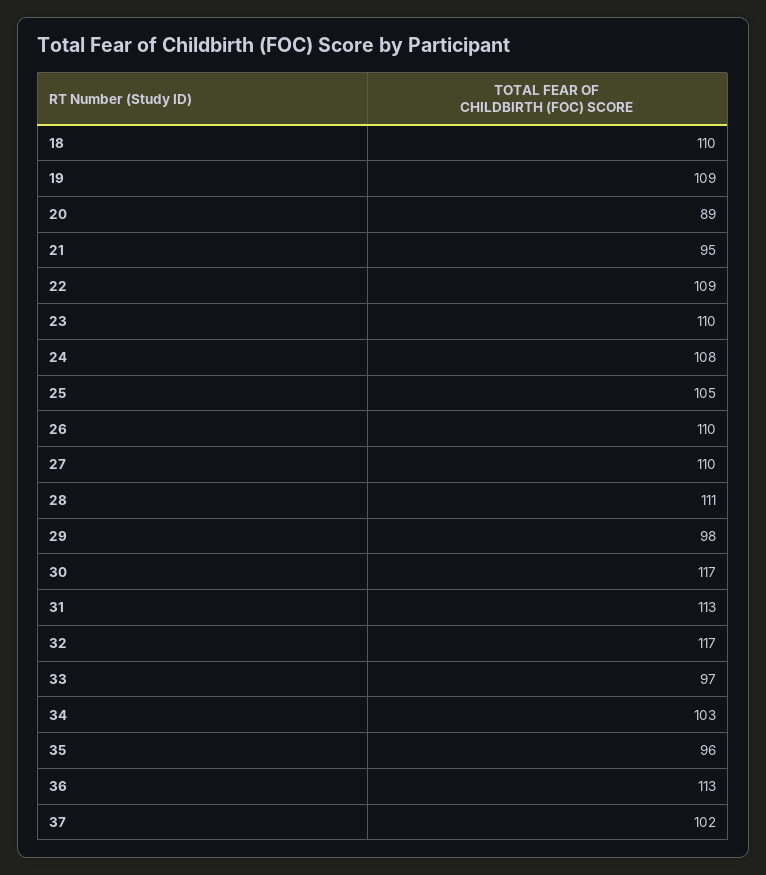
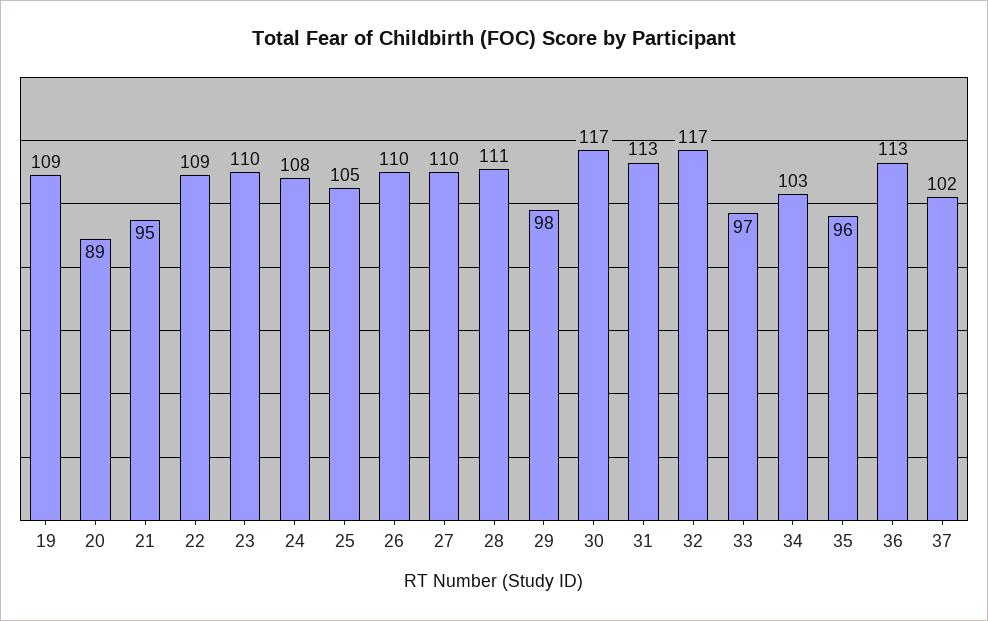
  {
-   "18": 110,
    "19": 109,
    "20": 89,
    "21": 95,
    "22": 109,
    "23": 110,
    "24": 108,
    "25": 105,
    "26": 110,
    "27": 110,
    "28": 111,
    "29": 98,
    "30": 117,
    "31": 113,
    "32": 117,
    "33": 97,
    "34": 103,
    "35": 96,
    "36": 113,
    "37": 102
  }

